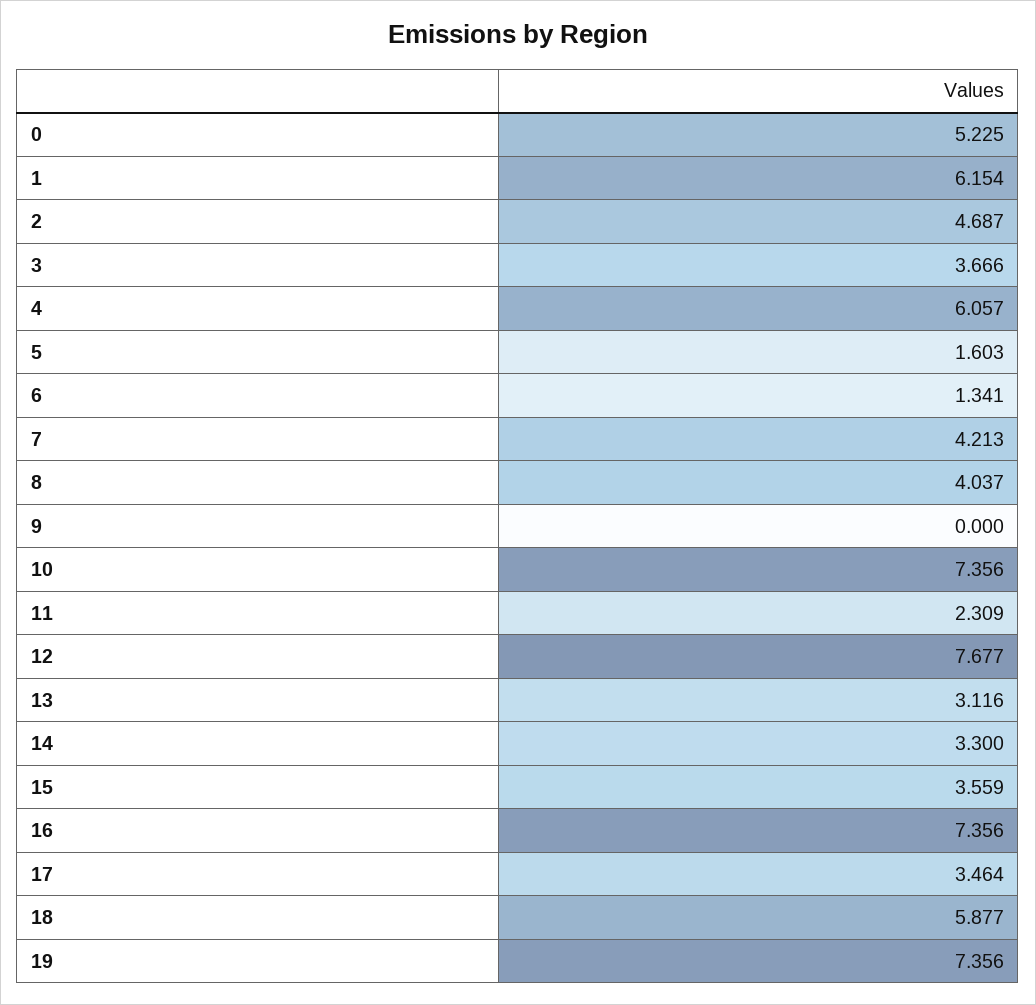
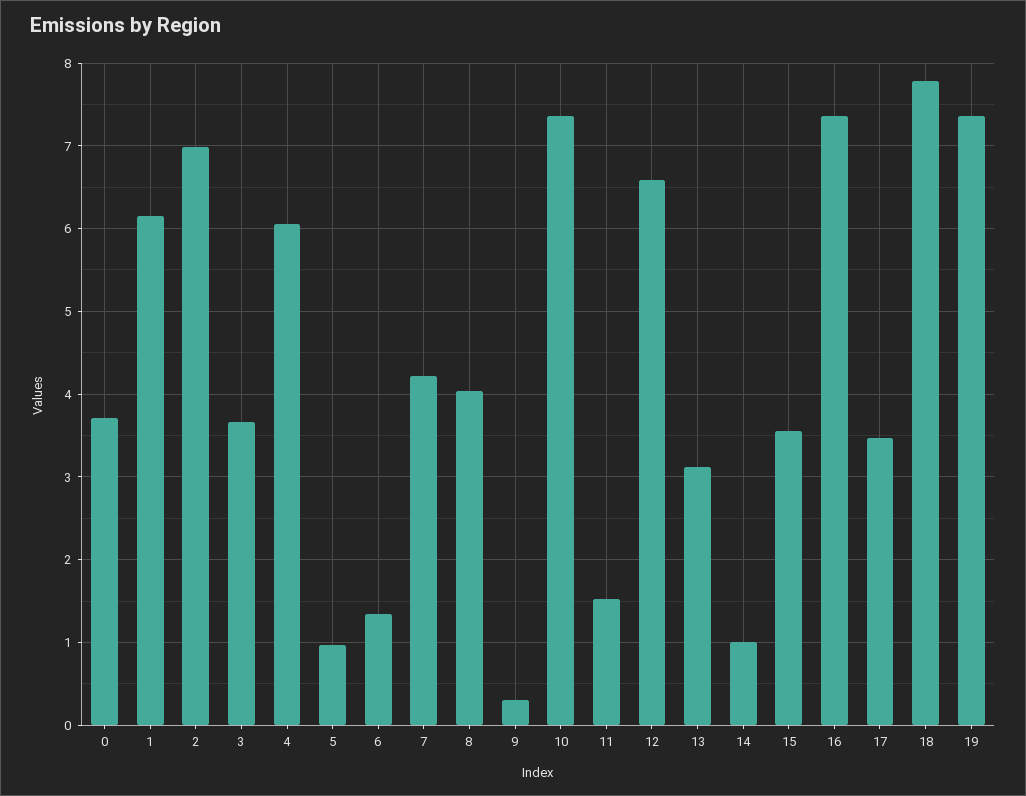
  {
-   "0": 5.225,
+   "0": 3.7,
    "1": 6.154,
-   "2": 4.687,
+   "2": 7,
    "3": 3.666,
    "4": 6.057,
-   "5": 1.603,
+   "5": 1,
    "6": 1.341,
    "7": 4.213,
    "8": 4.037,
-   "9": 0,
+   "9": 0.3,
    "10": 7.356,
-   "11": 2.309,
+   "11": 1.5,
-   "12": 7.677,
+   "12": 6.6,
    "13": 3.116,
-   "14": 3.3,
+   "14": 1,
    "15": 3.559,
    "16": 7.356,
    "17": 3.464,
-   "18": 5.877,
+   "18": 7.8,
    "19": 7.356
  }

